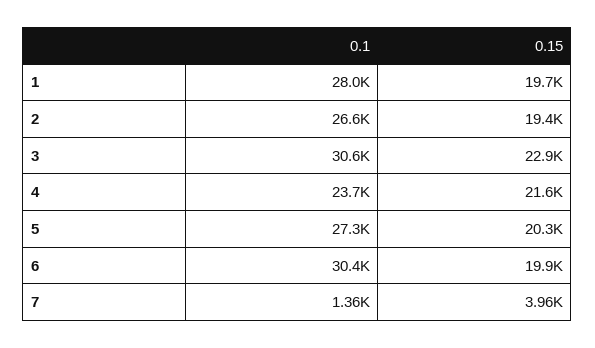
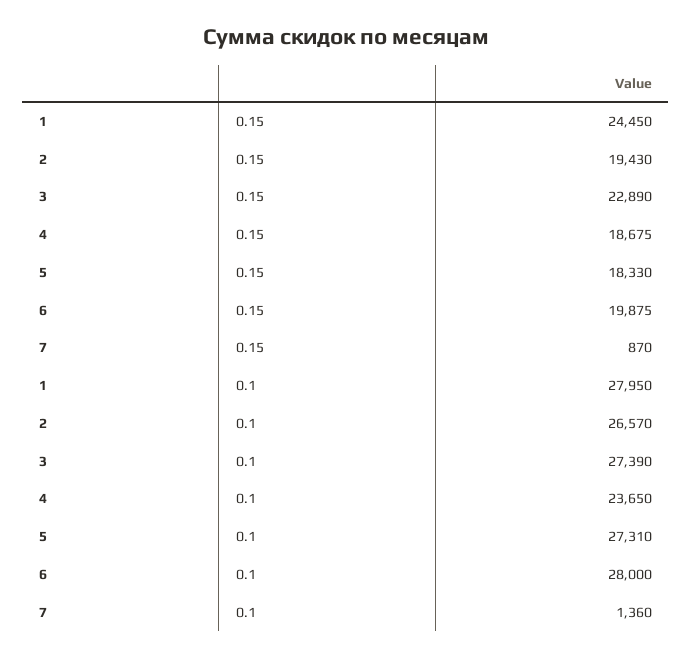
  {
    "0.1": {
      "1": 27950,
      "2": 26570,
-     "3": 30600,
+     "3": 27390,
      "4": 23650,
      "5": 27310,
-     "6": 30400,
+     "6": 28000,
      "7": 1360
    },
    "0.15": {
-     "1": 19700,
+     "1": 24450,
      "2": 19430,
      "3": 22890,
-     "4": 21600,
+     "4": 18675,
-     "5": 20300,
+     "5": 18330,
      "6": 19875,
-     "7": 3960
+     "7": 870
    }
  }

